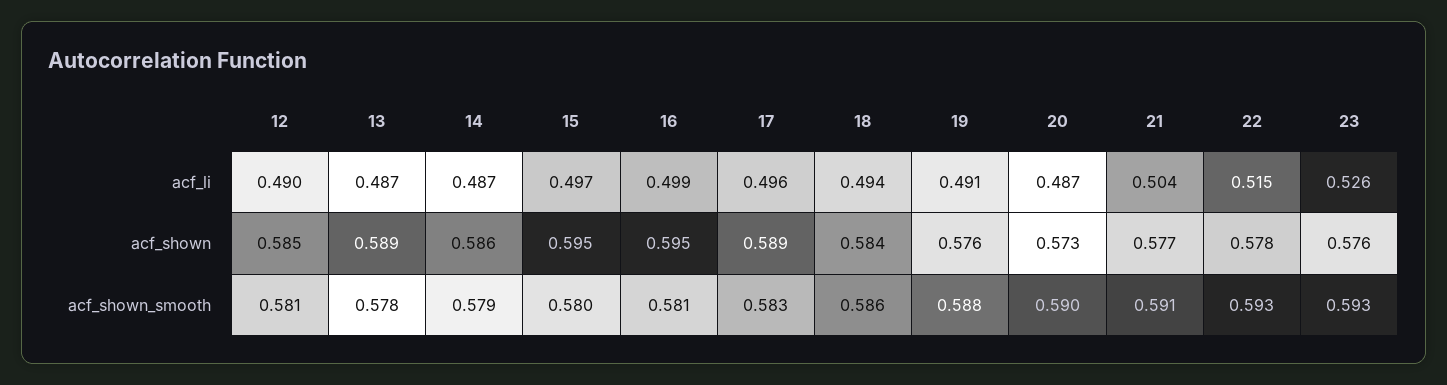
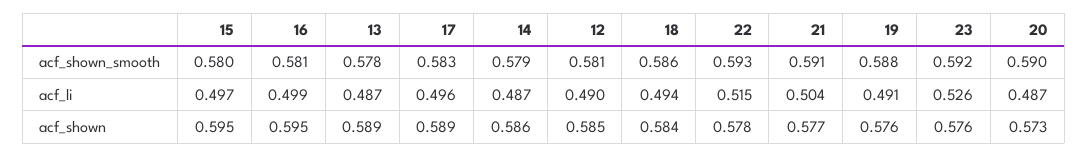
  {
    "12": {
      "acf_li": 0.49,
      "acf_shown": 0.585,
      "acf_shown_smooth": 0.581
    },
    "13": {
      "acf_li": 0.487,
      "acf_shown": 0.589,
      "acf_shown_smooth": 0.578
    },
    "14": {
      "acf_li": 0.487,
      "acf_shown": 0.586,
      "acf_shown_smooth": 0.579
    },
    "15": {
      "acf_li": 0.497,
      "acf_shown": 0.595,
      "acf_shown_smooth": 0.58
    },
    "16": {
      "acf_li": 0.499,
      "acf_shown": 0.595,
      "acf_shown_smooth": 0.581
    },
    "17": {
      "acf_li": 0.496,
      "acf_shown": 0.589,
      "acf_shown_smooth": 0.583
    },
    "18": {
      "acf_li": 0.494,
      "acf_shown": 0.584,
      "acf_shown_smooth": 0.586
    },
    "19": {
      "acf_li": 0.491,
      "acf_shown": 0.576,
      "acf_shown_smooth": 0.588
    },
    "20": {
      "acf_li": 0.487,
      "acf_shown": 0.573,
      "acf_shown_smooth": 0.59
    },
    "21": {
      "acf_li": 0.504,
      "acf_shown": 0.577,
      "acf_shown_smooth": 0.591
    },
    "22": {
      "acf_li": 0.515,
      "acf_shown": 0.578,
      "acf_shown_smooth": 0.593
    },
    "23": {
      "acf_li": 0.526,
      "acf_shown": 0.576,
-     "acf_shown_smooth": 0.593
+     "acf_shown_smooth": 0.592
    }
  }

